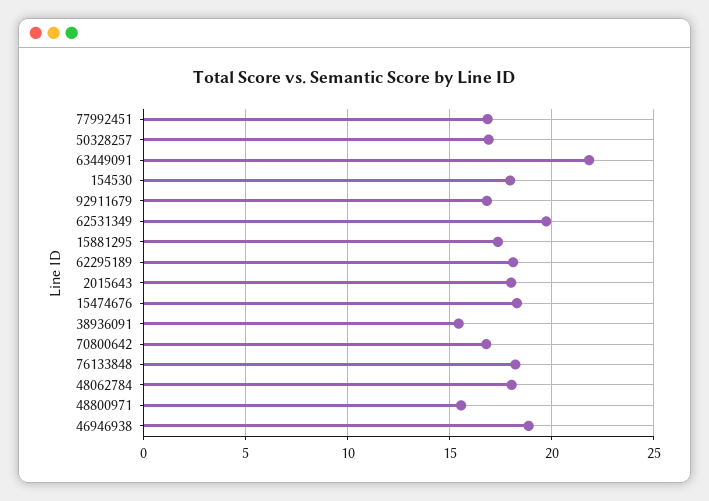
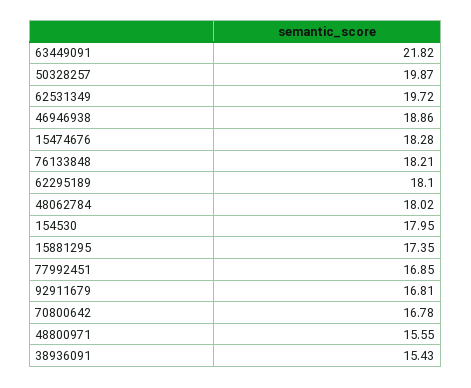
  {
    "77992451": 16.85,
-   "50328257": 17,
+   "50328257": 19.87,
    "63449091": 21.82,
    "154530": 17.95,
    "92911679": 16.81,
    "62531349": 19.72,
    "15881295": 17.35,
    "62295189": 18.1,
-   "2015643": 18,
    "15474676": 18.28,
    "38936091": 15.43,
    "70800642": 16.78,
    "76133848": 18.21,
    "48062784": 18.02,
    "48800971": 15.55,
    "46946938": 18.86
  }

